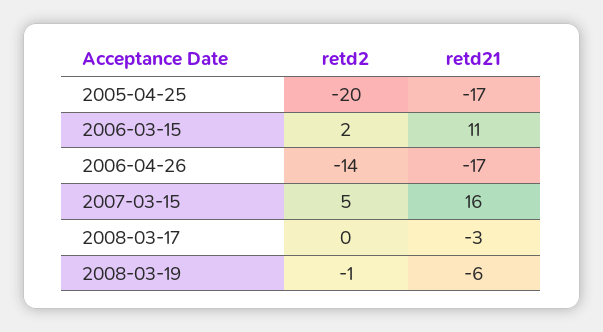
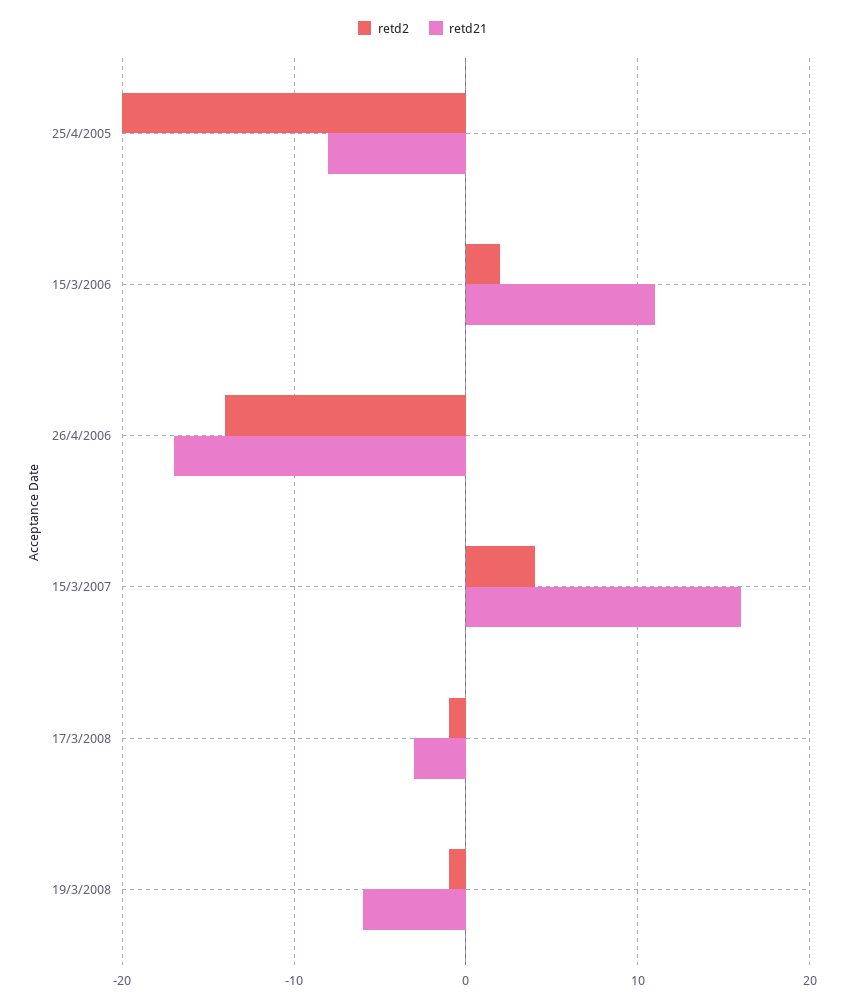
  {
    "retd2": {
      "2005-04-25": -20,
      "2006-03-15": 2,
      "2006-04-26": -14,
-     "2007-03-15": 5,
+     "2007-03-15": 4,
-     "2008-03-17": 0,
+     "2008-03-17": -1,
      "2008-03-19": -1
    },
    "retd21": {
-     "2005-04-25": -17,
+     "2005-04-25": -8,
      "2006-03-15": 11,
      "2006-04-26": -17,
      "2007-03-15": 16,
      "2008-03-17": -3,
      "2008-03-19": -6
    }
  }

